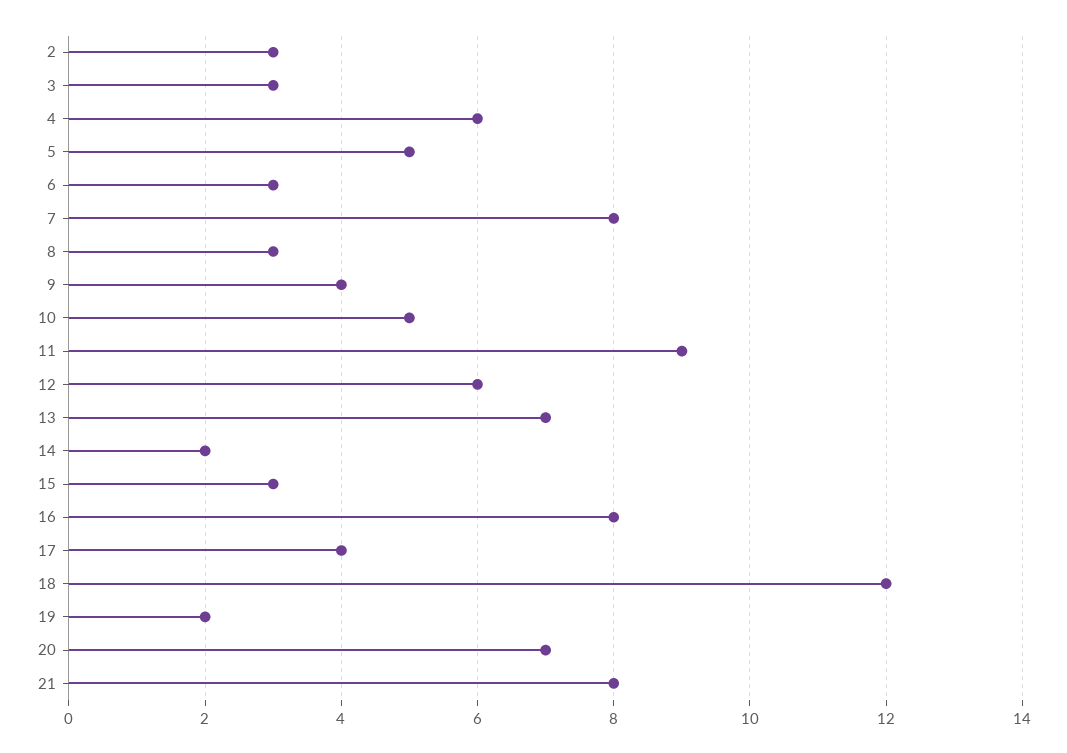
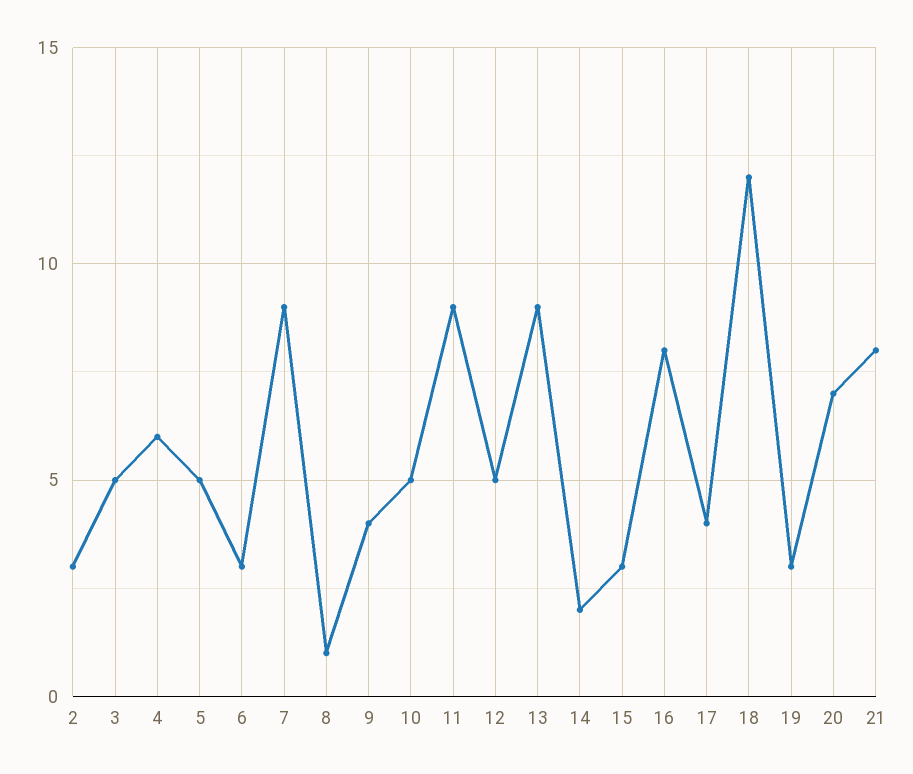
  {
    "2": 3,
-   "3": 3,
+   "3": 5,
    "4": 6,
    "5": 5,
    "6": 3,
-   "7": 8,
+   "7": 9,
-   "8": 3,
+   "8": 1,
    "9": 4,
    "10": 5,
    "11": 9,
-   "12": 6,
+   "12": 5,
-   "13": 7,
+   "13": 9,
    "14": 2,
    "15": 3,
    "16": 8,
    "17": 4,
    "18": 12,
-   "19": 2,
+   "19": 3,
    "20": 7,
    "21": 8
  }

